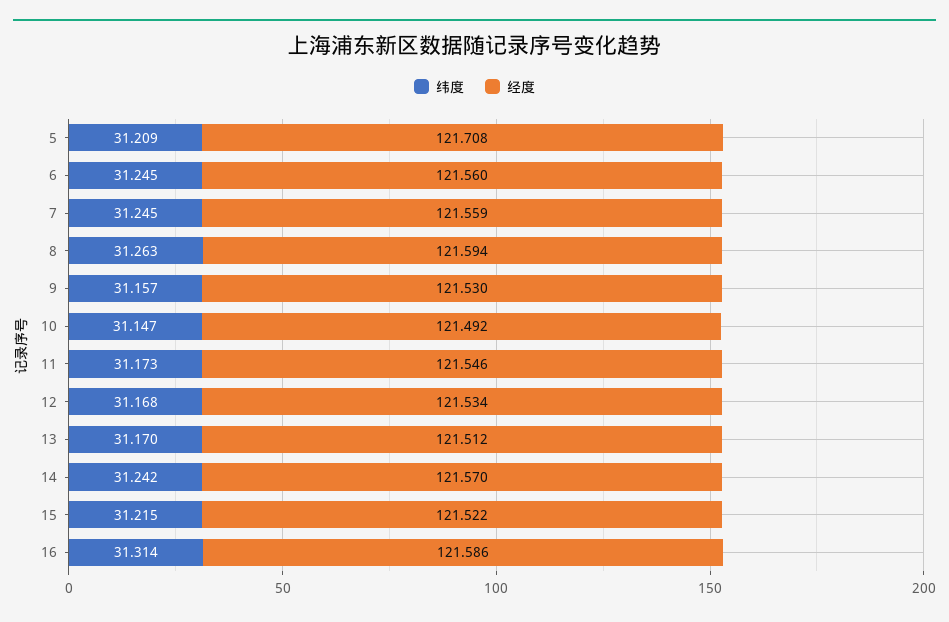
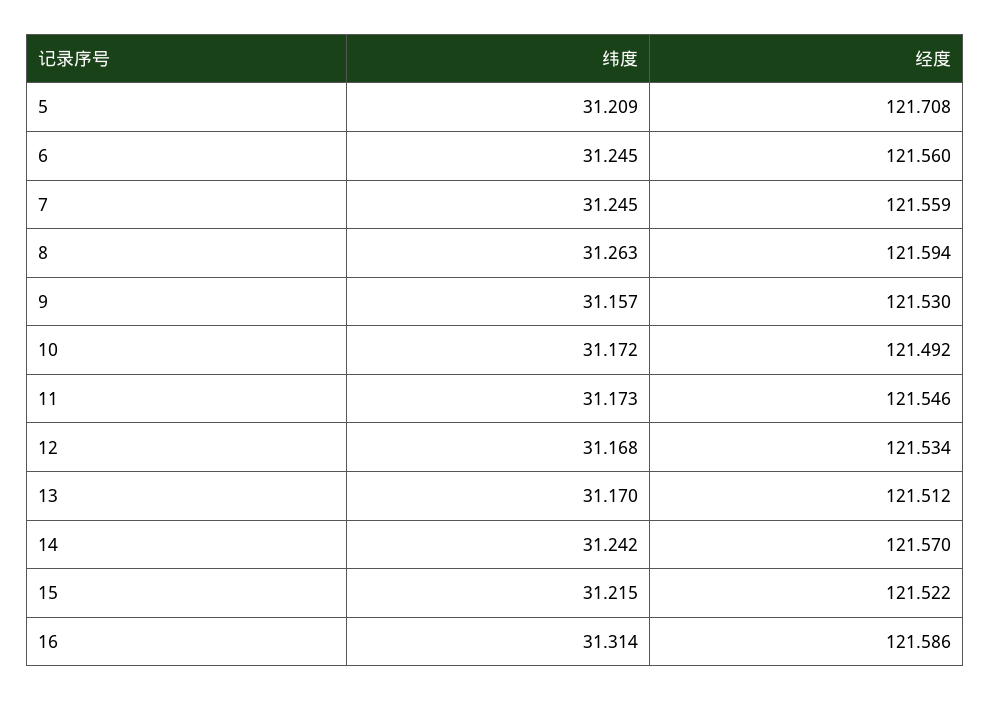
  {
    "纬度": {
      "5": 31.209,
      "6": 31.245,
      "7": 31.245,
      "8": 31.263,
      "9": 31.157,
-     "10": 31.147,
+     "10": 31.172,
      "11": 31.173,
      "12": 31.168,
      "13": 31.17,
      "14": 31.242,
      "15": 31.215,
      "16": 31.314
    },
    "经度": {
      "5": 121.708,
      "6": 121.56,
      "7": 121.559,
      "8": 121.594,
      "9": 121.53,
      "10": 121.492,
      "11": 121.546,
      "12": 121.534,
      "13": 121.512,
      "14": 121.57,
      "15": 121.522,
      "16": 121.586
    }
  }

